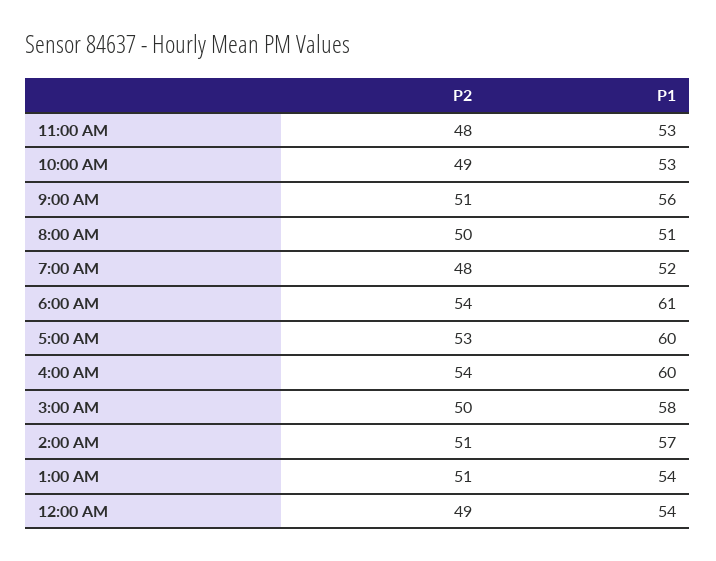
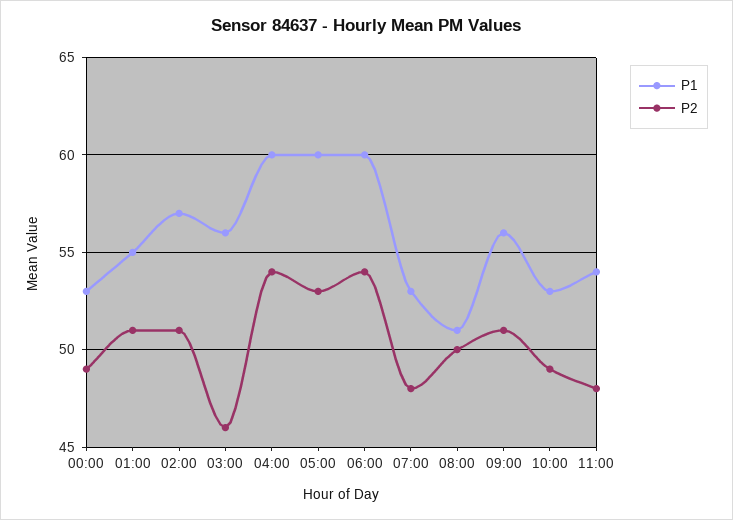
  {
    "P2": {
      "11:00 AM": 48,
      "10:00 AM": 49,
      "9:00 AM": 51,
      "8:00 AM": 50,
      "7:00 AM": 48,
      "6:00 AM": 54,
      "5:00 AM": 53,
      "4:00 AM": 54,
-     "3:00 AM": 50,
+     "3:00 AM": 46,
      "2:00 AM": 51,
      "1:00 AM": 51,
      "12:00 AM": 49
    },
    "P1": {
-     "11:00 AM": 53,
+     "11:00 AM": 54,
      "10:00 AM": 53,
      "9:00 AM": 56,
      "8:00 AM": 51,
-     "7:00 AM": 52,
+     "7:00 AM": 53,
-     "6:00 AM": 61,
+     "6:00 AM": 60,
      "5:00 AM": 60,
      "4:00 AM": 60,
-     "3:00 AM": 58,
+     "3:00 AM": 56,
      "2:00 AM": 57,
-     "1:00 AM": 54,
+     "1:00 AM": 55,
-     "12:00 AM": 54
+     "12:00 AM": 53
    }
  }

